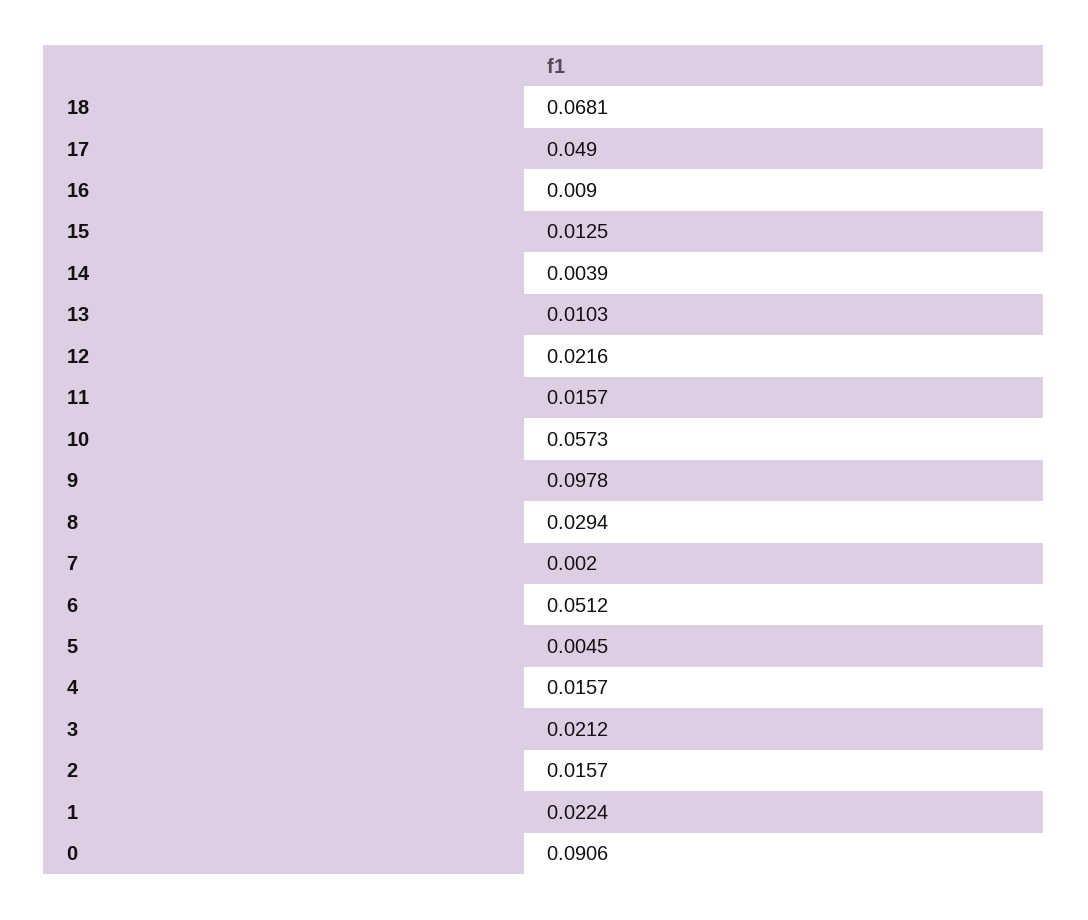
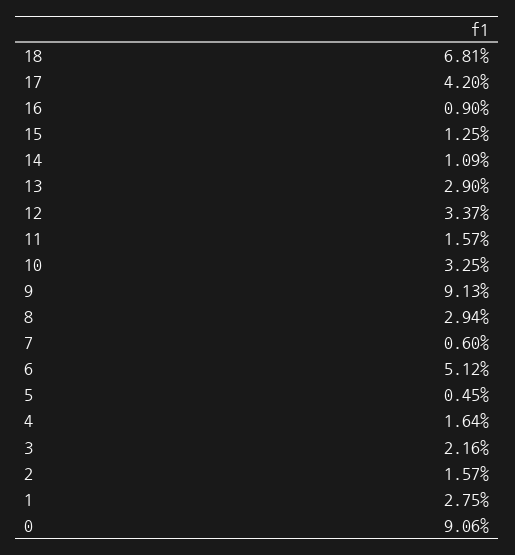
  {
    "18": 0.0681,
-   "17": 0.049,
+   "17": 0.042,
    "16": 0.009,
    "15": 0.0125,
-   "14": 0.0039,
+   "14": 0.0109,
-   "13": 0.0103,
+   "13": 0.029,
-   "12": 0.0216,
+   "12": 0.0337,
    "11": 0.0157,
-   "10": 0.0573,
+   "10": 0.0325,
-   "9": 0.0978,
+   "9": 0.0913,
    "8": 0.0294,
-   "7": 0.002,
+   "7": 0.006,
    "6": 0.0512,
    "5": 0.0045,
-   "4": 0.0157,
+   "4": 0.0164,
-   "3": 0.0212,
+   "3": 0.0216,
    "2": 0.0157,
-   "1": 0.0224,
+   "1": 0.0275,
    "0": 0.0906
  }

